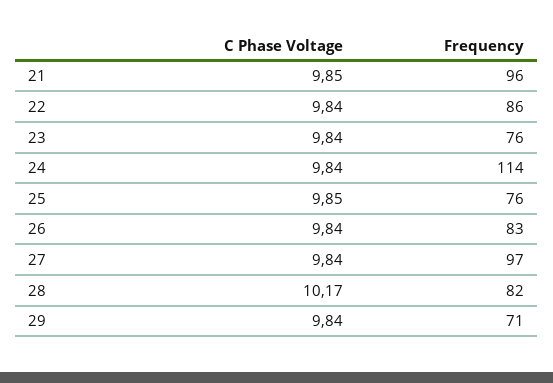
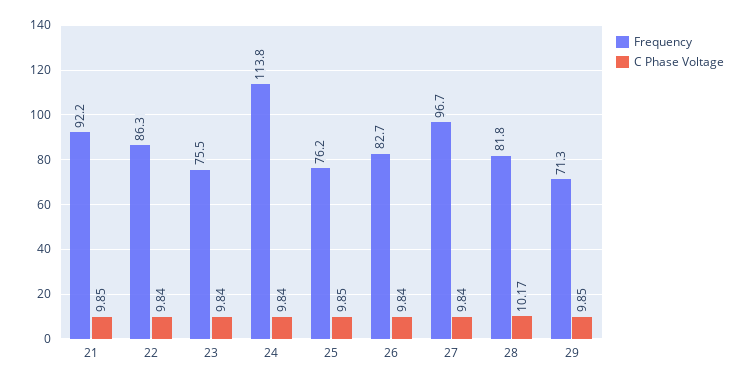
  {
    "C Phase Voltage": {
      "21": 9.85,
      "22": 9.84,
      "23": 9.84,
      "24": 9.84,
      "25": 9.85,
      "26": 9.84,
      "27": 9.84,
      "28": 10.17,
-     "29": 9.84
+     "29": 9.85
    },
    "Frequency": {
-     "21": 96,
+     "21": 92.2,
      "22": 86.3,
      "23": 75.5,
      "24": 113.8,
      "25": 76.2,
      "26": 82.7,
      "27": 96.7,
      "28": 81.8,
      "29": 71.3
    }
  }

